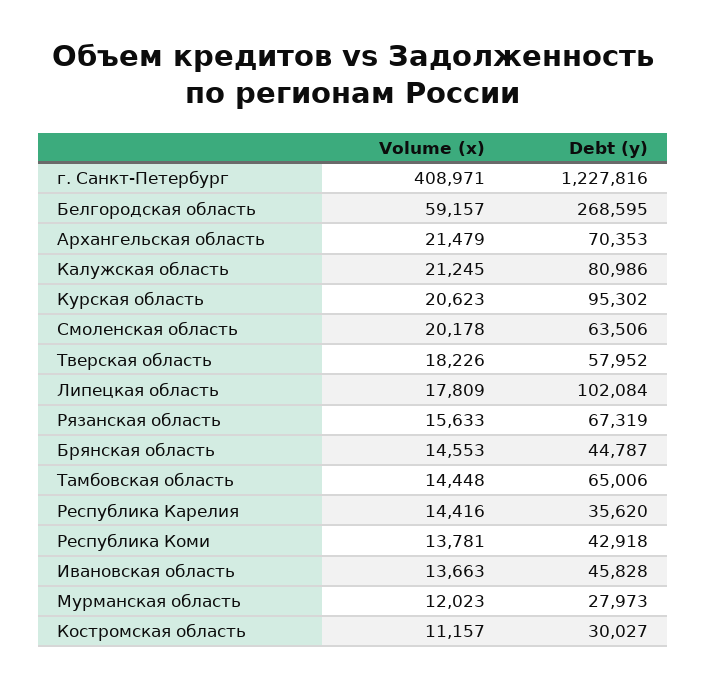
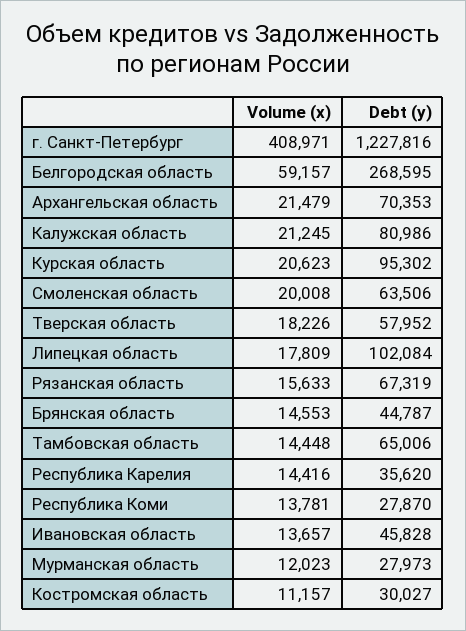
  {
    "Volume (x)": {
      "г. Санкт-Петербург": 408971,
      "Белгородская область": 59157,
      "Архангельская область": 21479,
      "Калужская область": 21245,
      "Курская область": 20623,
-     "Смоленская область": 20178,
+     "Смоленская область": 20008,
      "Тверская область": 18226,
      "Липецкая область": 17809,
      "Рязанская область": 15633,
      "Брянская область": 14553,
      "Тамбовская область": 14448,
      "Республика Карелия": 14416,
      "Республика Коми": 13781,
-     "Ивановская область": 13663,
+     "Ивановская область": 13657,
      "Мурманская область": 12023,
      "Костромская область": 11157
    },
    "Debt (y)": {
      "г. Санкт-Петербург": 1227816,
      "Белгородская область": 268595,
      "Архангельская область": 70353,
      "Калужская область": 80986,
      "Курская область": 95302,
      "Смоленская область": 63506,
      "Тверская область": 57952,
      "Липецкая область": 102084,
      "Рязанская область": 67319,
      "Брянская область": 44787,
      "Тамбовская область": 65006,
      "Республика Карелия": 35620,
-     "Республика Коми": 42918,
+     "Республика Коми": 27870,
      "Ивановская область": 45828,
      "Мурманская область": 27973,
      "Костромская область": 30027
    }
  }

